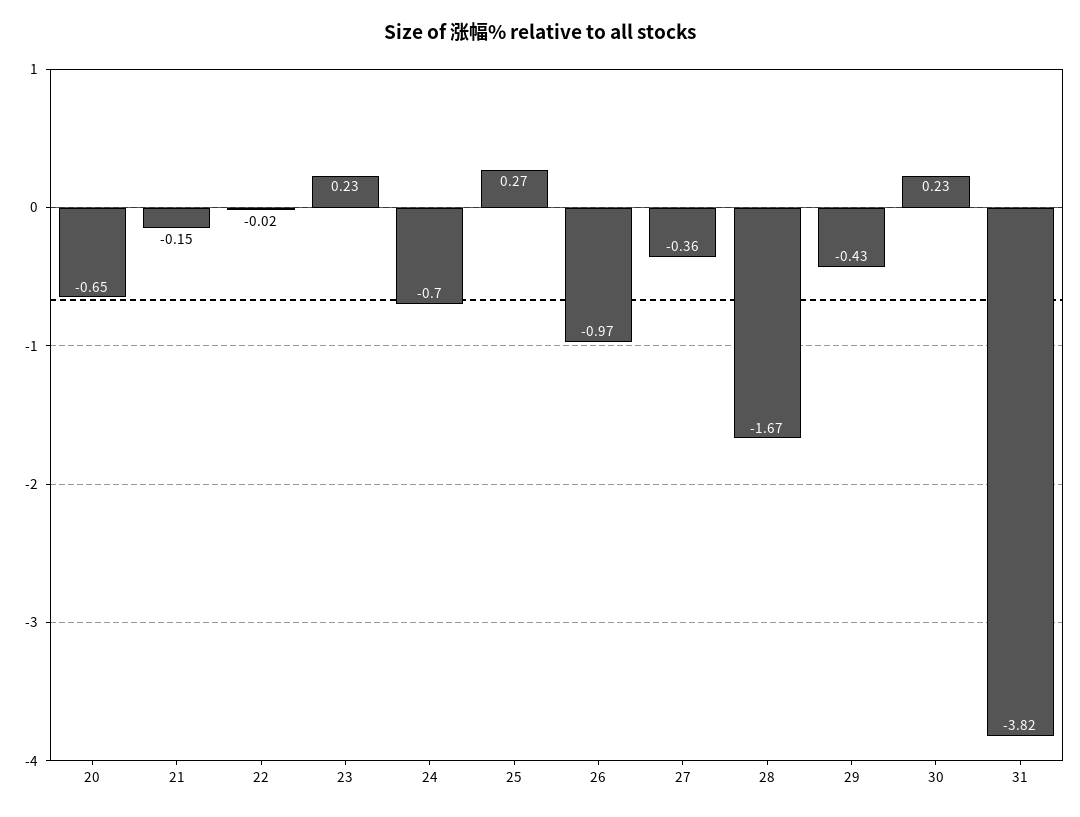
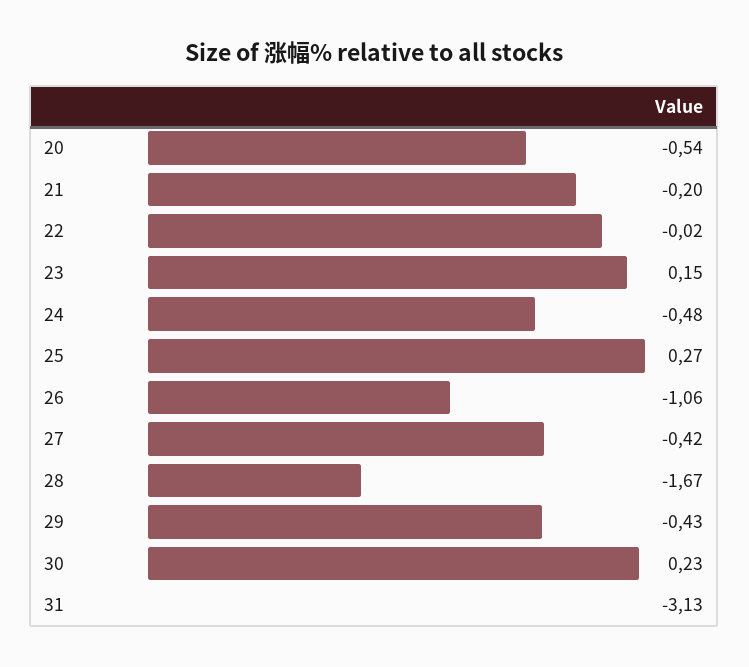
  {
-   "20": -0.65,
+   "20": -0.54,
-   "21": -0.15,
+   "21": -0.2,
    "22": -0.02,
-   "23": 0.23,
+   "23": 0.15,
-   "24": -0.7,
+   "24": -0.48,
    "25": 0.27,
-   "26": -0.97,
+   "26": -1.06,
-   "27": -0.36,
+   "27": -0.42,
    "28": -1.67,
    "29": -0.43,
    "30": 0.23,
-   "31": -3.82
+   "31": -3.13
  }

